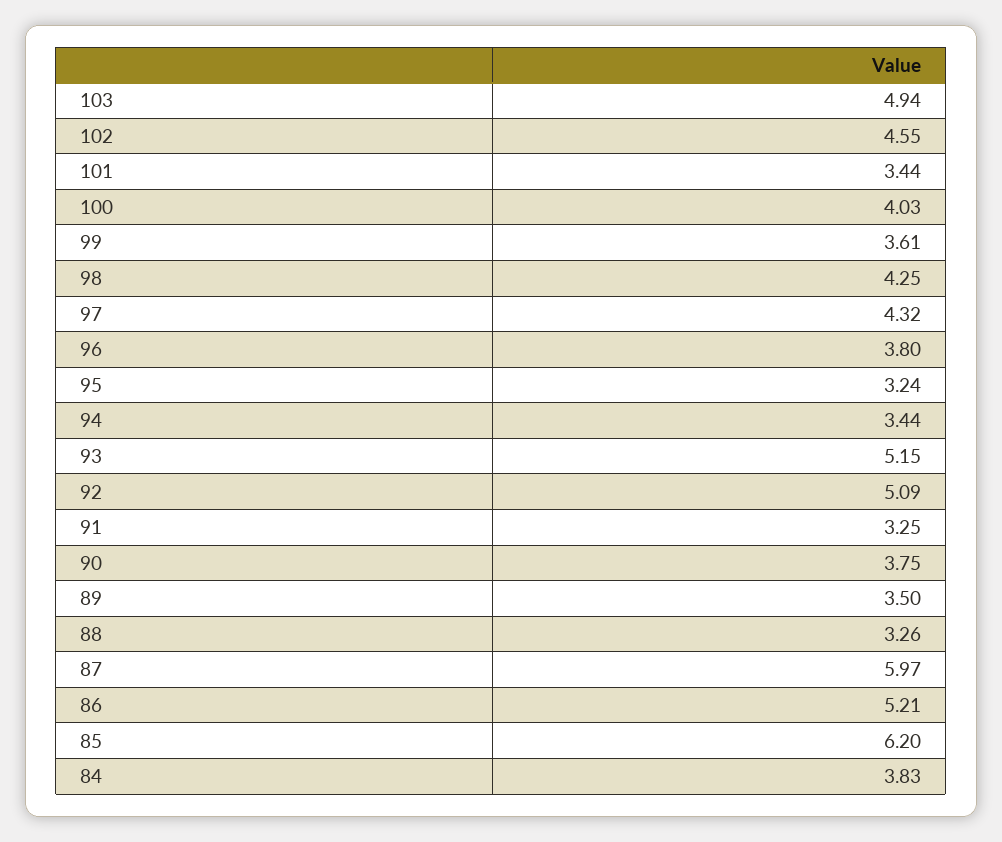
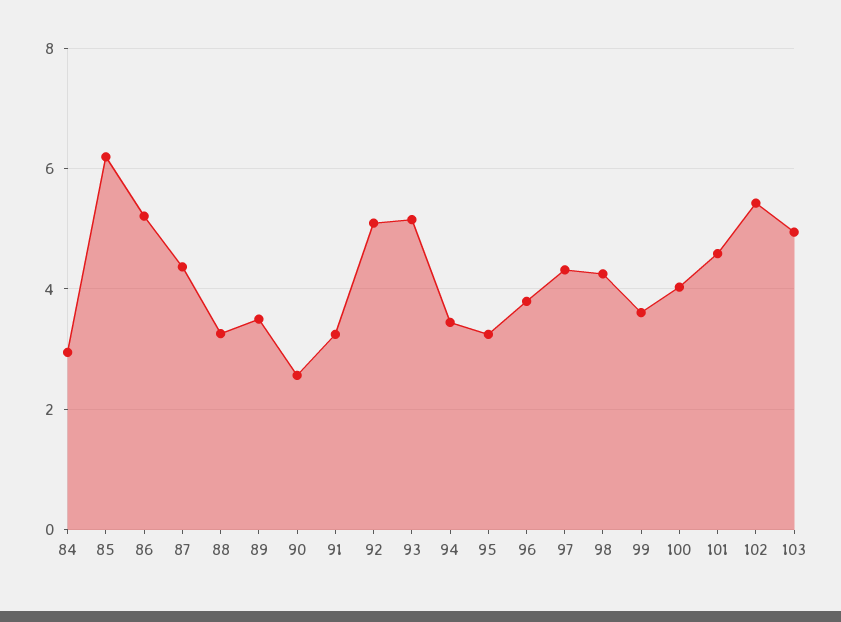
  {
    "103": 4.94,
-   "102": 4.55,
+   "102": 5.4,
-   "101": 3.44,
+   "101": 4.6,
    "100": 4.03,
    "99": 3.61,
    "98": 4.25,
    "97": 4.32,
    "96": 3.8,
    "95": 3.24,
    "94": 3.44,
    "93": 5.15,
    "92": 5.09,
    "91": 3.25,
-   "90": 3.75,
+   "90": 2.6,
    "89": 3.5,
    "88": 3.26,
-   "87": 5.97,
+   "87": 4.4,
    "86": 5.21,
    "85": 6.2,
-   "84": 3.83
+   "84": 3
  }

